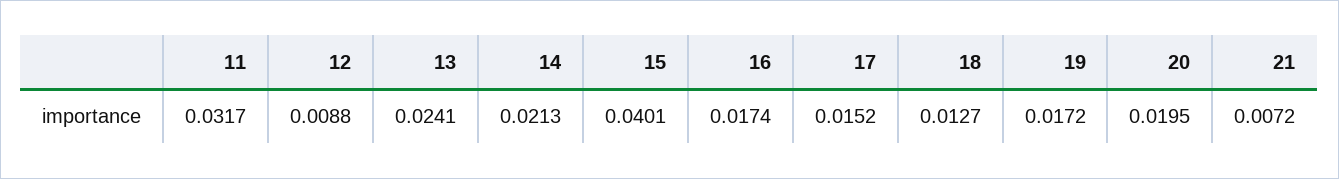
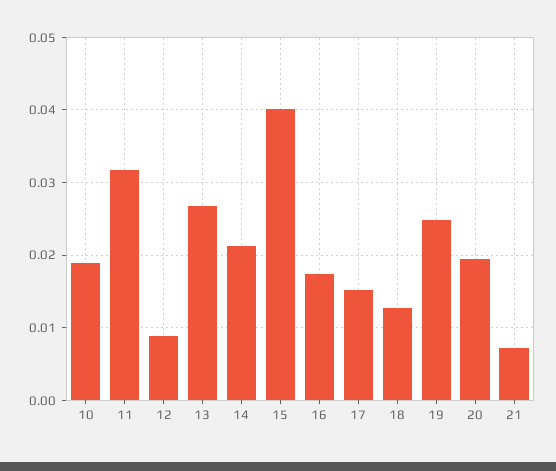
  {
    "11": 0.0317,
    "12": 0.0088,
-   "13": 0.0241,
+   "13": 0.027,
    "14": 0.0213,
    "15": 0.0401,
    "16": 0.0174,
    "17": 0.0152,
    "18": 0.0127,
-   "19": 0.0172,
+   "19": 0.025,
    "20": 0.0195,
-   "21": 0.0072
+   "21": 0.0072,
+   "10": 0.019
  }

